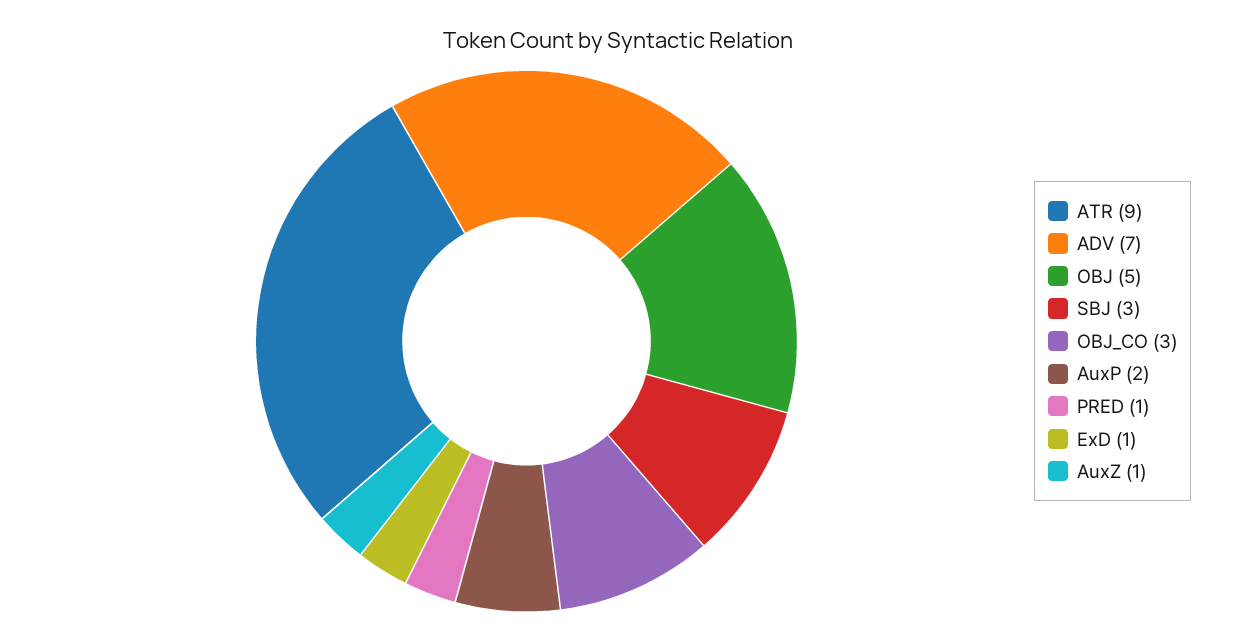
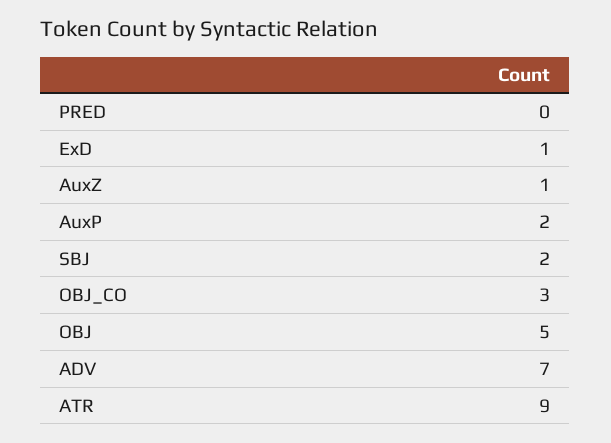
  {
    "ATR": 9,
    "ADV": 7,
    "OBJ": 5,
-   "SBJ": 3,
+   "SBJ": 2,
    "OBJ_CO": 3,
    "AuxP": 2,
-   "PRED": 1,
+   "PRED": 0,
    "ExD": 1,
    "AuxZ": 1
  }

